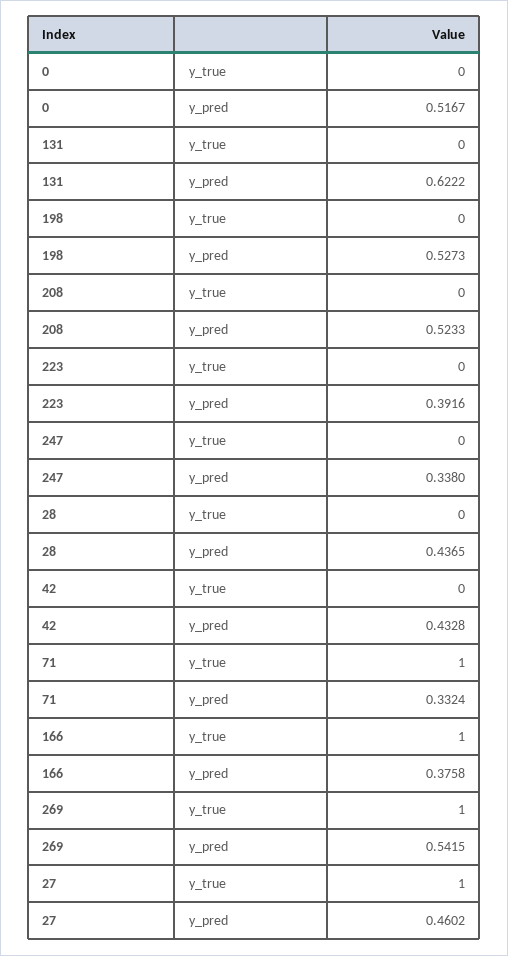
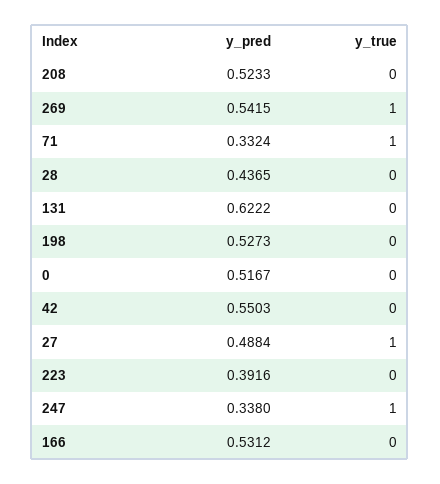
  {
    "0": {
      "y_true": 0,
      "y_pred": 0.5167
    },
    "131": {
      "y_true": 0,
      "y_pred": 0.6222
    },
    "198": {
      "y_true": 0,
      "y_pred": 0.5273
    },
    "208": {
      "y_true": 0,
      "y_pred": 0.5233
    },
    "223": {
      "y_true": 0,
      "y_pred": 0.3916
    },
    "247": {
-     "y_true": 0,
+     "y_true": 1,
      "y_pred": 0.338
    },
    "28": {
      "y_true": 0,
      "y_pred": 0.4365
    },
    "42": {
      "y_true": 0,
-     "y_pred": 0.4328
+     "y_pred": 0.5503
    },
    "71": {
      "y_true": 1,
      "y_pred": 0.3324
    },
    "166": {
-     "y_true": 1,
+     "y_true": 0,
-     "y_pred": 0.3758
+     "y_pred": 0.5312
    },
    "269": {
      "y_true": 1,
      "y_pred": 0.5415
    },
    "27": {
      "y_true": 1,
-     "y_pred": 0.4602
+     "y_pred": 0.4884
    }
  }

